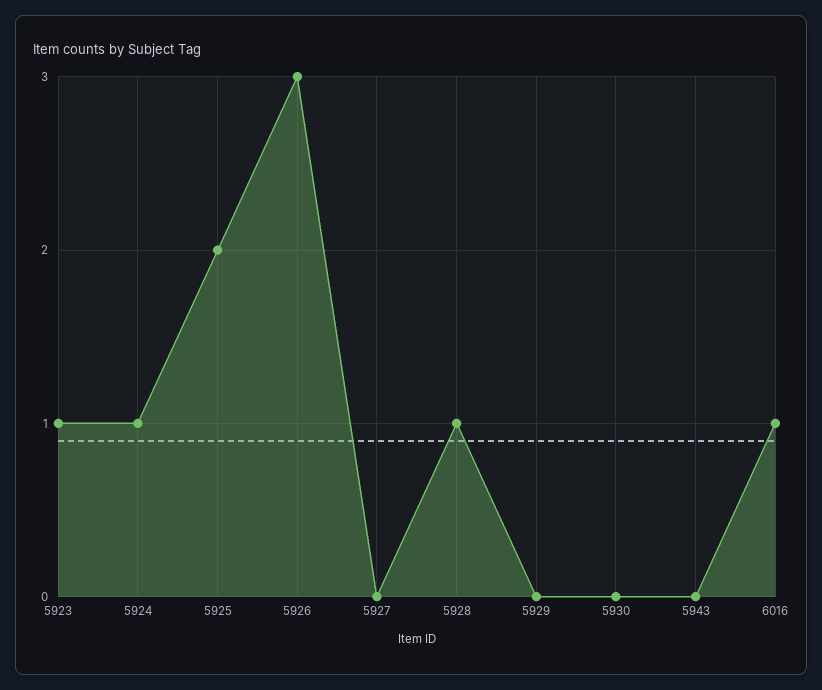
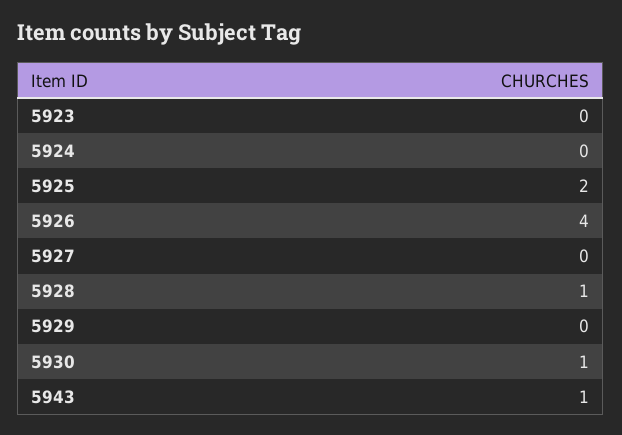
  {
-   "5923": 1,
+   "5923": 0,
-   "5924": 1,
+   "5924": 0,
    "5925": 2,
-   "5926": 3,
+   "5926": 4,
    "5927": 0,
    "5928": 1,
    "5929": 0,
-   "5930": 0,
+   "5930": 1,
-   "5943": 0,
+   "5943": 1
-   "6016": 1
  }

